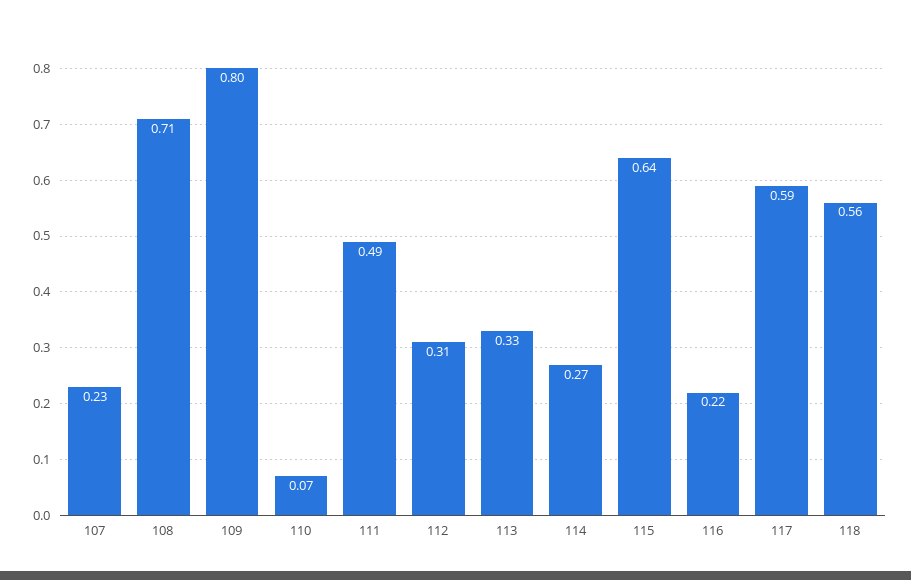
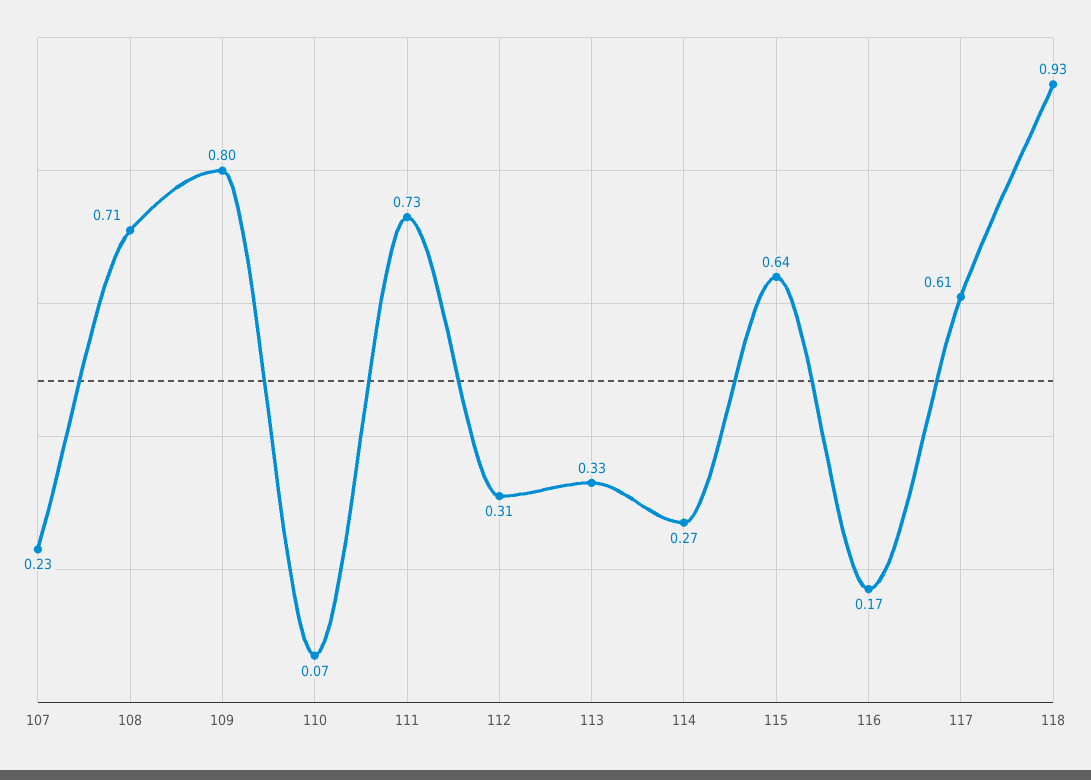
  {
    "107": 0.23,
    "108": 0.71,
    "109": 0.8,
    "110": 0.07,
-   "111": 0.49,
+   "111": 0.73,
    "112": 0.31,
    "113": 0.33,
    "114": 0.27,
    "115": 0.64,
-   "116": 0.22,
+   "116": 0.17,
-   "117": 0.59,
+   "117": 0.61,
-   "118": 0.56
+   "118": 0.93
  }

